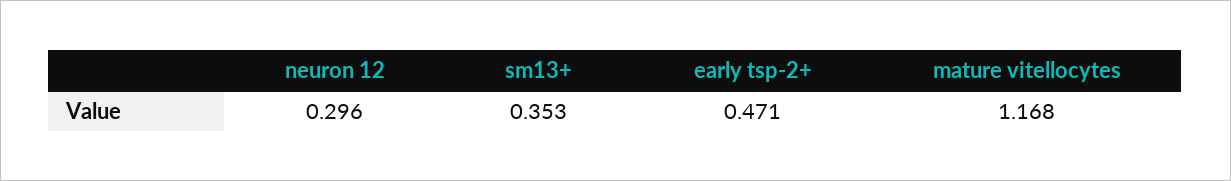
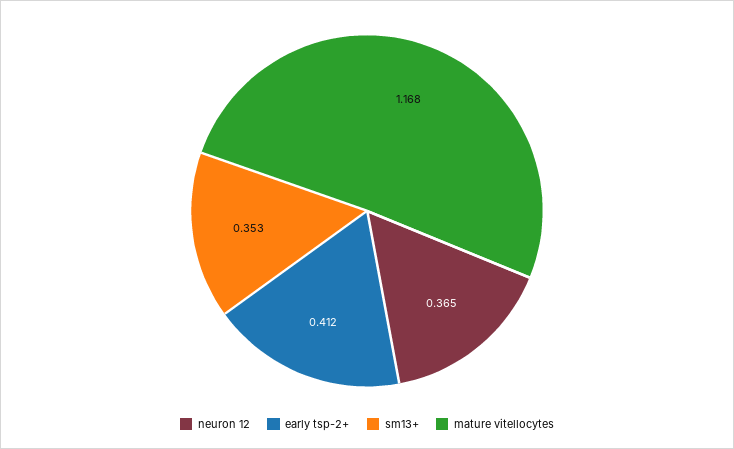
  {
-   "neuron 12": 0.296,
+   "neuron 12": 0.365,
    "sm13+": 0.353,
-   "early tsp-2+": 0.471,
+   "early tsp-2+": 0.412,
    "mature vitellocytes": 1.168
  }

